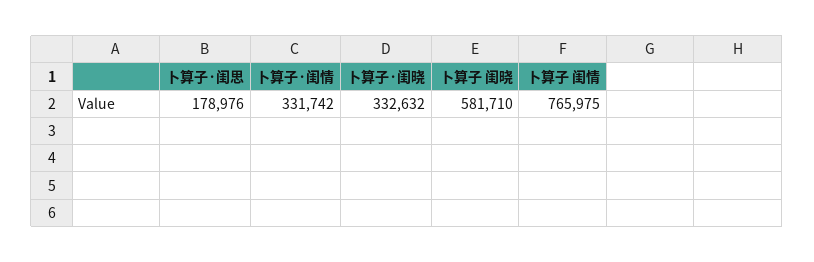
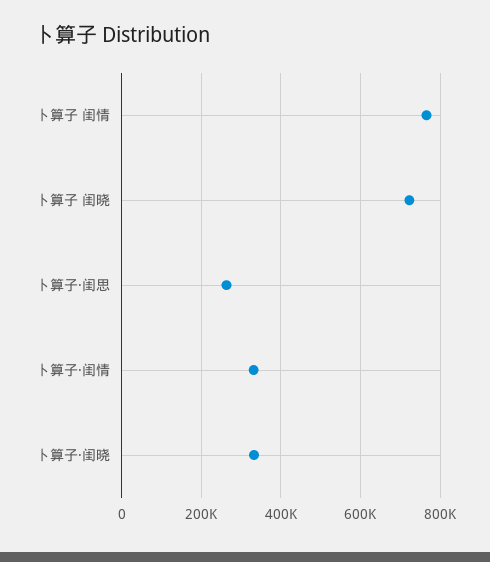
  {
-   "卜算子·闺思": 178976,
+   "卜算子·闺思": 260000,
    "卜算子·闺情": 331742,
    "卜算子·闺晓": 332632,
-   "卜算子 闺晓": 581710,
+   "卜算子 闺晓": 720000,
    "卜算子 闺情": 765975
  }

